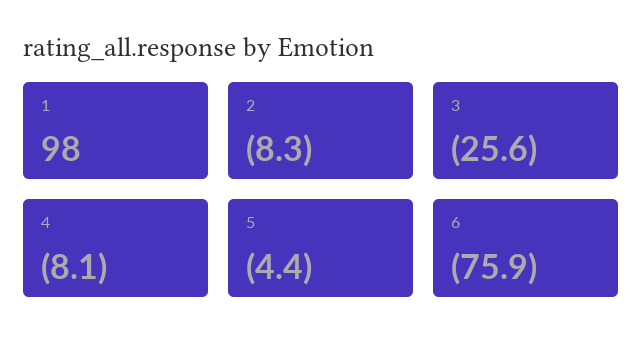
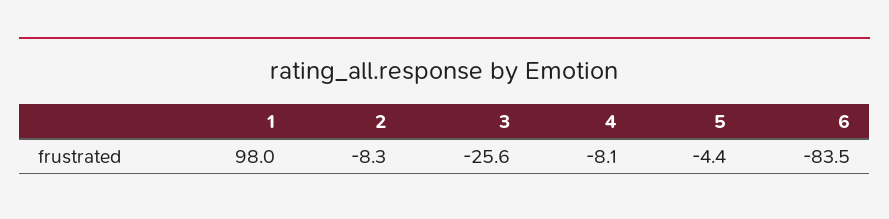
  {
    "1": 98,
    "2": -8.3,
    "3": -25.6,
    "4": -8.1,
    "5": -4.4,
-   "6": -75.9
+   "6": -83.5
  }

